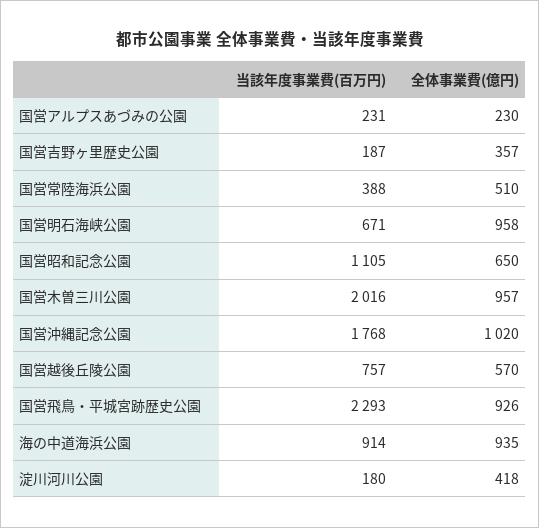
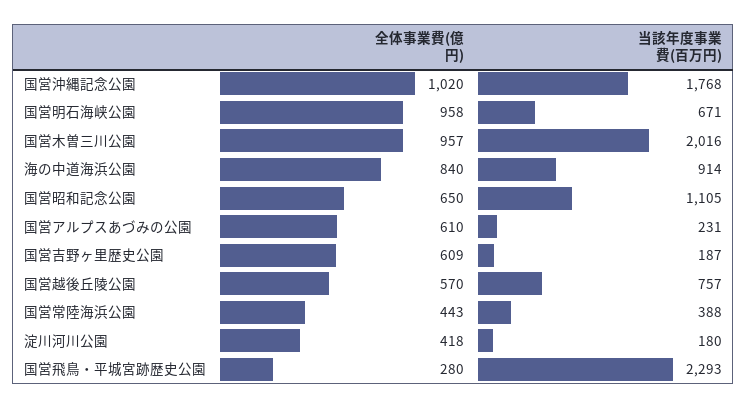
  {
    "当該年度事業費(百万円)": {
      "国営アルプスあづみの公園": 231,
      "国営吉野ヶ里歴史公園": 187,
      "国営常陸海浜公園": 388,
      "国営明石海峡公園": 671,
      "国営昭和記念公園": 1105,
      "国営木曽三川公園": 2016,
      "国営沖縄記念公園": 1768,
      "国営越後丘陵公園": 757,
      "国営飛鳥・平城宮跡歴史公園": 2293,
      "海の中道海浜公園": 914,
      "淀川河川公園": 180
    },
    "全体事業費(億円)": {
-     "国営アルプスあづみの公園": 230,
+     "国営アルプスあづみの公園": 610,
-     "国営吉野ヶ里歴史公園": 357,
+     "国営吉野ヶ里歴史公園": 609,
-     "国営常陸海浜公園": 510,
+     "国営常陸海浜公園": 443,
      "国営明石海峡公園": 958,
      "国営昭和記念公園": 650,
      "国営木曽三川公園": 957,
      "国営沖縄記念公園": 1020,
      "国営越後丘陵公園": 570,
-     "国営飛鳥・平城宮跡歴史公園": 926,
+     "国営飛鳥・平城宮跡歴史公園": 280,
-     "海の中道海浜公園": 935,
+     "海の中道海浜公園": 840,
      "淀川河川公園": 418
    }
  }

